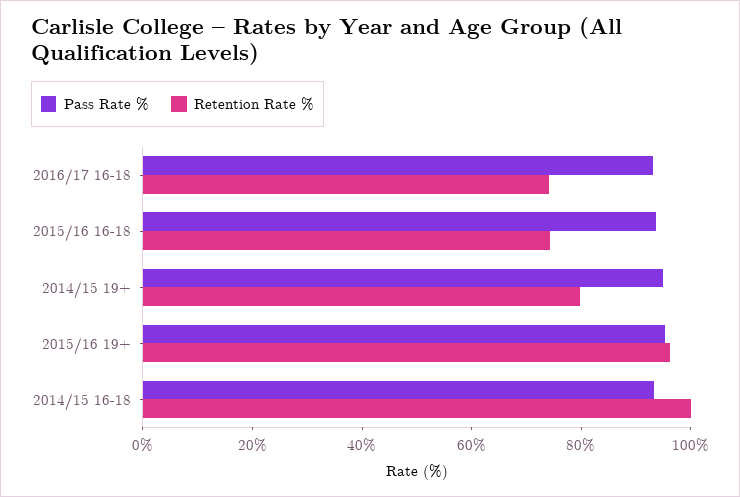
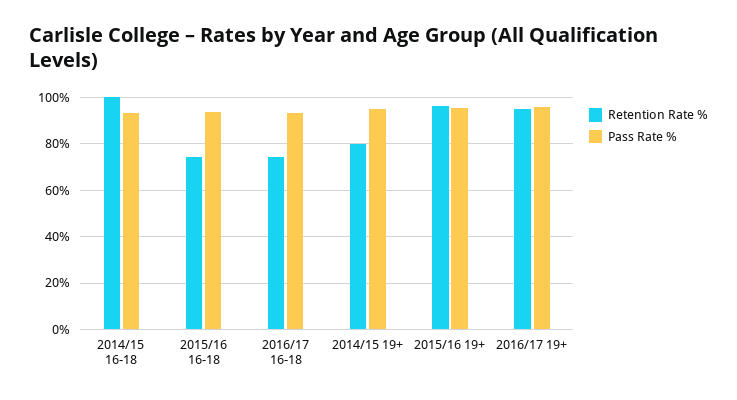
  {
    "Pass Rate %": {
      "2016/17 16-18": 95,
      "2015/16 16-18": 95,
      "2014/15 19+": 95,
      "2015/16 19+": 95,
-     "2014/15 16-18": 95
+     "2014/15 16-18": 95,
+     "2016/17 19+": 95
    },
    "Retention Rate %": {
      "2016/17 16-18": 75,
      "2015/16 16-18": 75,
      "2014/15 19+": 80,
      "2015/16 19+": 95,
-     "2014/15 16-18": 100
+     "2014/15 16-18": 100,
+     "2016/17 19+": 95
    }
  }

